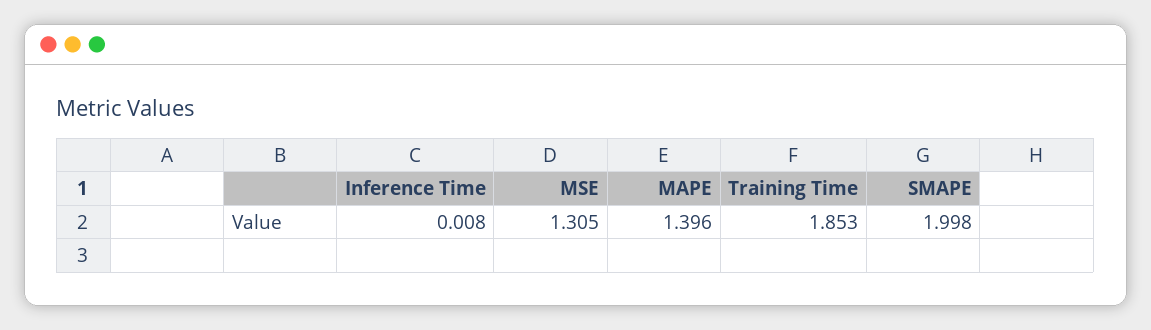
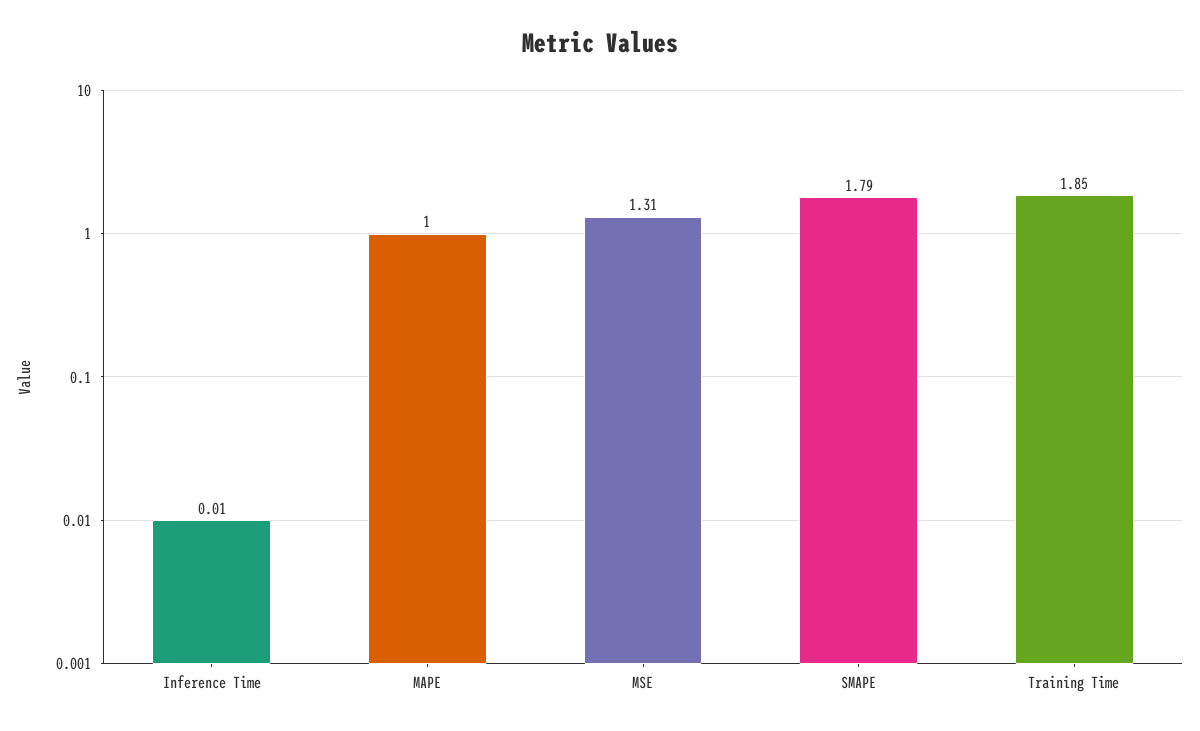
  {
    "Inference Time": 0.008,
    "MSE": 1.305,
-   "MAPE": 1.396,
+   "MAPE": 1,
    "Training Time": 1.853,
-   "SMAPE": 1.998
+   "SMAPE": 1.79
  }

